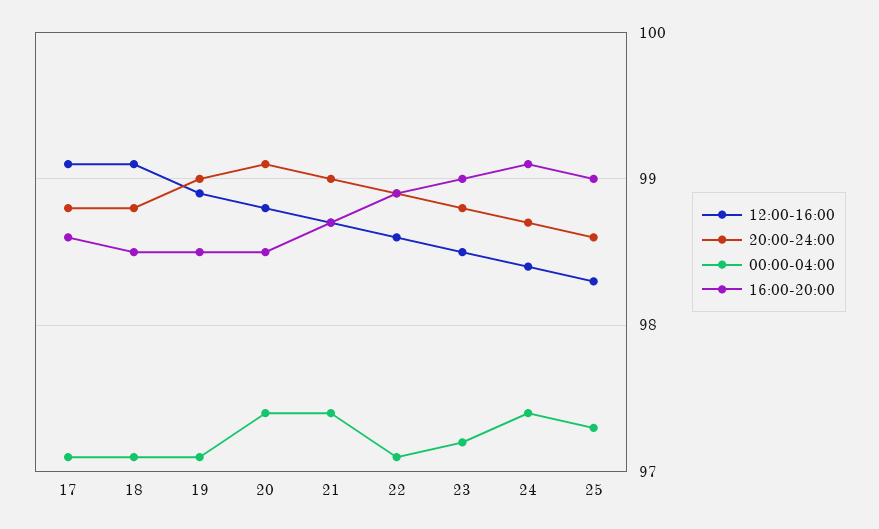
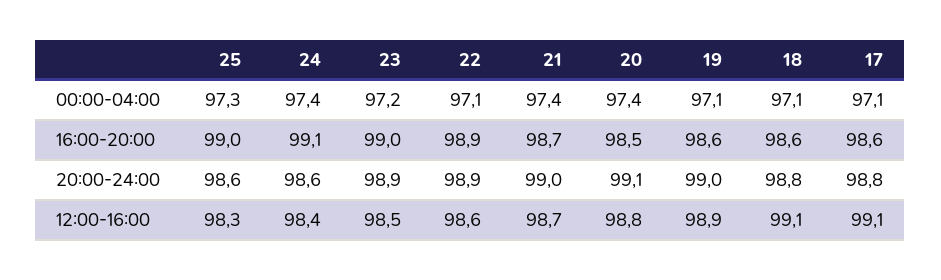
  {
    "12:00-16:00": {
      "17": 99.1,
      "18": 99.1,
      "19": 98.9,
      "20": 98.8,
      "21": 98.7,
      "22": 98.6,
      "23": 98.5,
      "24": 98.4,
      "25": 98.3
    },
    "20:00-24:00": {
      "17": 98.8,
      "18": 98.8,
      "19": 99,
      "20": 99.1,
      "21": 99,
      "22": 98.9,
-     "23": 98.8,
+     "23": 98.9,
-     "24": 98.7,
+     "24": 98.6,
      "25": 98.6
    },
    "00:00-04:00": {
      "17": 97.1,
      "18": 97.1,
      "19": 97.1,
      "20": 97.4,
      "21": 97.4,
      "22": 97.1,
      "23": 97.2,
      "24": 97.4,
      "25": 97.3
    },
    "16:00-20:00": {
      "17": 98.6,
-     "18": 98.5,
+     "18": 98.6,
-     "19": 98.5,
+     "19": 98.6,
      "20": 98.5,
      "21": 98.7,
      "22": 98.9,
      "23": 99,
      "24": 99.1,
      "25": 99
    }
  }

